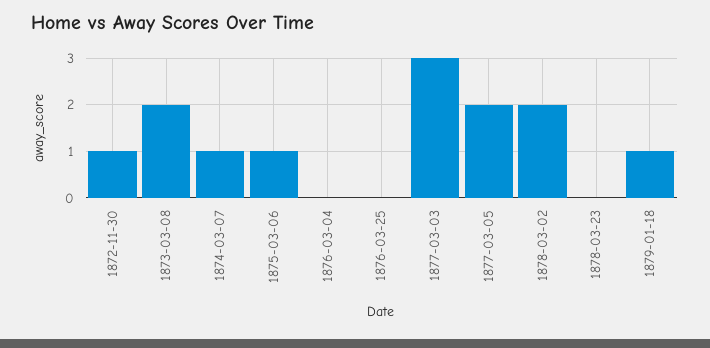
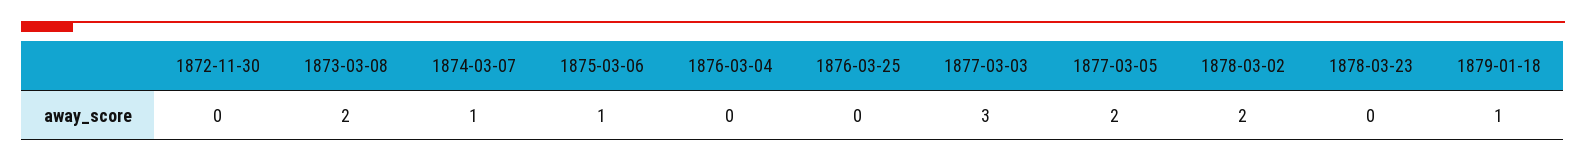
  {
-   "1872-11-30": 1,
+   "1872-11-30": 0,
    "1873-03-08": 2,
    "1874-03-07": 1,
    "1875-03-06": 1,
    "1876-03-04": 0,
    "1876-03-25": 0,
    "1877-03-03": 3,
    "1877-03-05": 2,
    "1878-03-02": 2,
    "1878-03-23": 0,
    "1879-01-18": 1
  }

